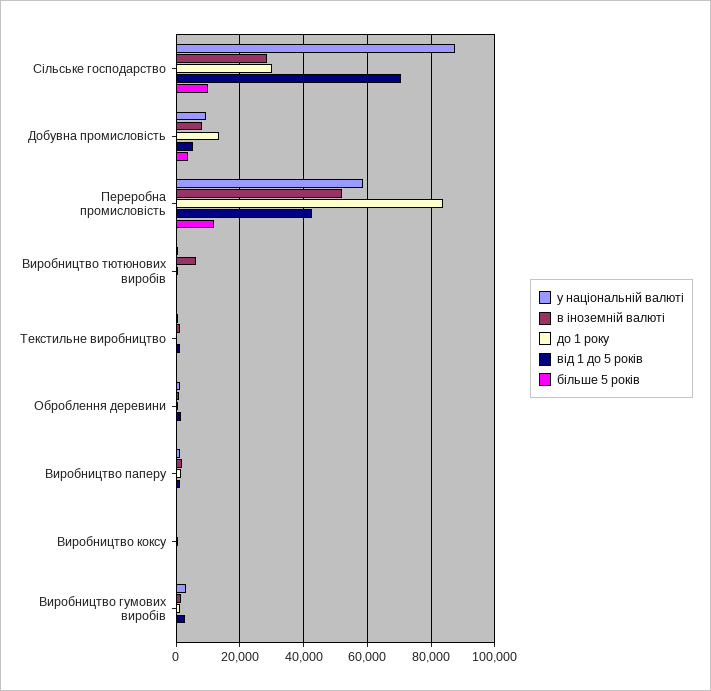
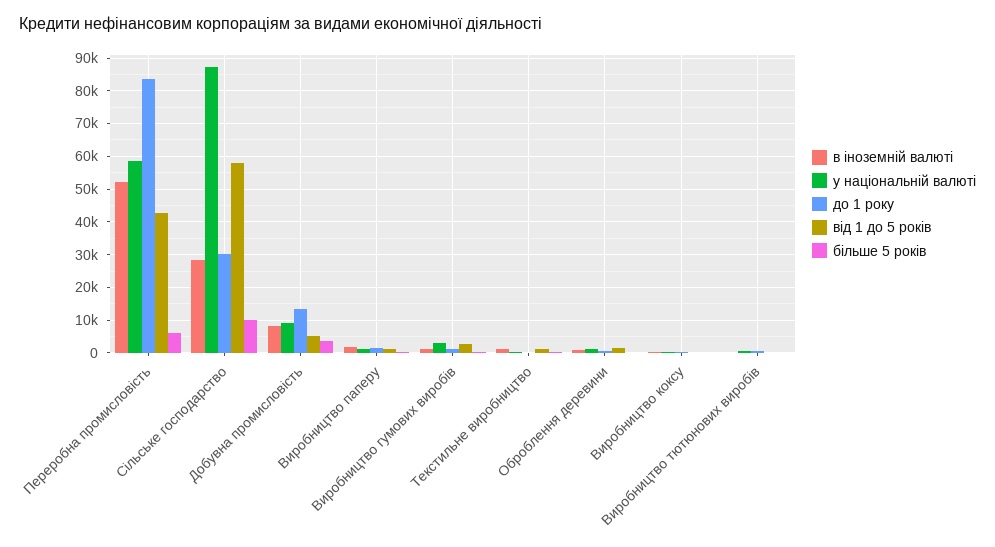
  {
    "у національній валюті": {
      "Сільське господарство": 88000,
      "Добувна промисловість": 10000,
      "Переробна промисловість": 58000,
      "Виробництво тютюнових виробів": 0,
      "Текстильне виробництво": 0,
      "Оброблення деревини": 2000,
      "Виробництво паперу": 2000,
      "Виробництво коксу": 0,
      "Виробництво гумових виробів": 4000
    },
    "в іноземній валюті": {
      "Сільське господарство": 28000,
      "Добувна промисловість": 8000,
      "Переробна промисловість": 52000,
-     "Виробництво тютюнових виробів": 6000,
+     "Виробництво тютюнових виробів": 0,
      "Текстильне виробництво": 2000,
      "Оброблення деревини": 0,
      "Виробництво паперу": 2000,
      "Виробництво коксу": 0,
      "Виробництво гумових виробів": 2000
    },
    "до 1 року": {
      "Сільське господарство": 30000,
      "Добувна промисловість": 14000,
      "Переробна промисловість": 84000,
      "Виробництво тютюнових виробів": 0,
      "Текстильне виробництво": 0,
      "Оброблення деревини": 0,
      "Виробництво паперу": 2000,
      "Виробництво коксу": 0,
      "Виробництво гумових виробів": 2000
    },
    "від 1 до 5 років": {
-     "Сільське господарство": 70000,
+     "Сільське господарство": 58000,
      "Добувна промисловість": 6000,
      "Переробна промисловість": 42000,
      "Виробництво тютюнових виробів": 0,
      "Текстильне виробництво": 2000,
      "Оброблення деревини": 2000,
      "Виробництво паперу": 2000,
      "Виробництво коксу": 0,
      "Виробництво гумових виробів": 2000
    },
    "більше 5 років": {
      "Сільське господарство": 10000,
      "Добувна промисловість": 4000,
-     "Переробна промисловість": 12000,
+     "Переробна промисловість": 6000,
      "Виробництво тютюнових виробів": 0,
      "Текстильне виробництво": 0,
      "Оброблення деревини": 0,
      "Виробництво паперу": 0,
      "Виробництво коксу": 0,
      "Виробництво гумових виробів": 0
    }
  }

